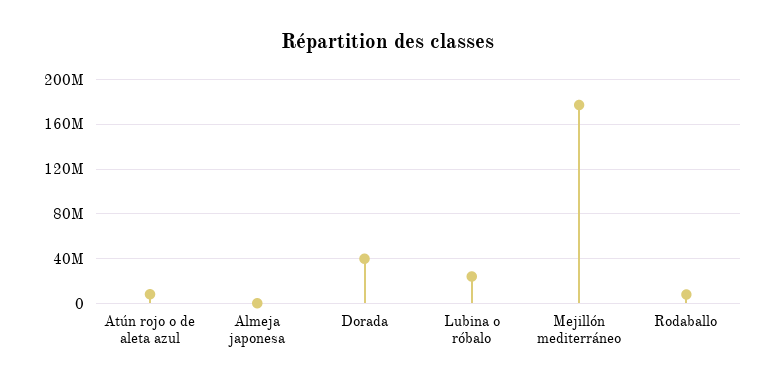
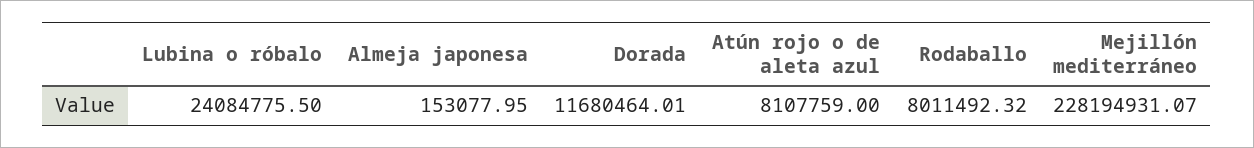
  {
    "Atún rojo o de aleta azul": 8107759,
    "Almeja japonesa": 153077.95,
-   "Dorada": 40000000,
+   "Dorada": 11680464.01,
    "Lubina o róbalo": 24084775.5,
-   "Mejillón mediterráneo": 180000000,
+   "Mejillón mediterráneo": 228194931.07,
    "Rodaballo": 8011492.32
  }

